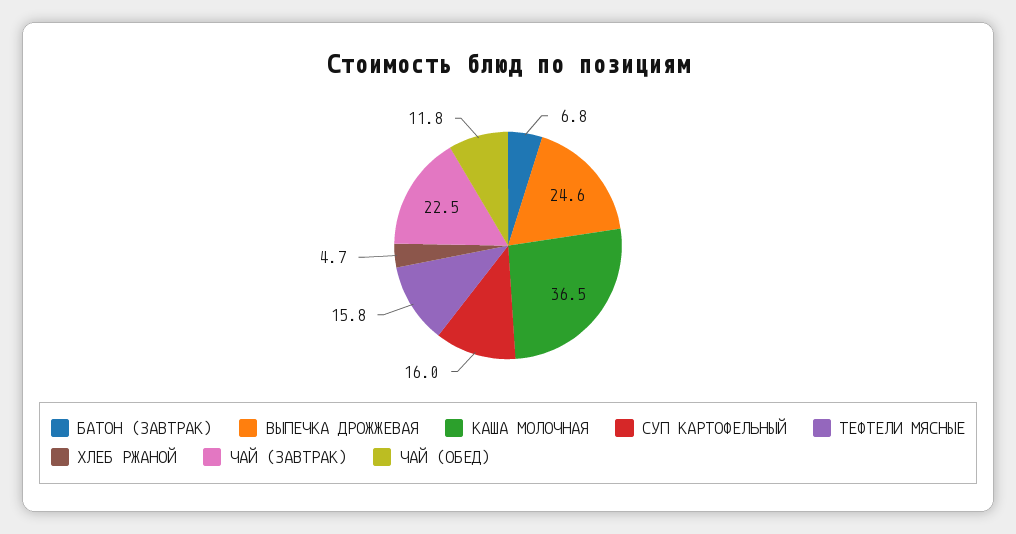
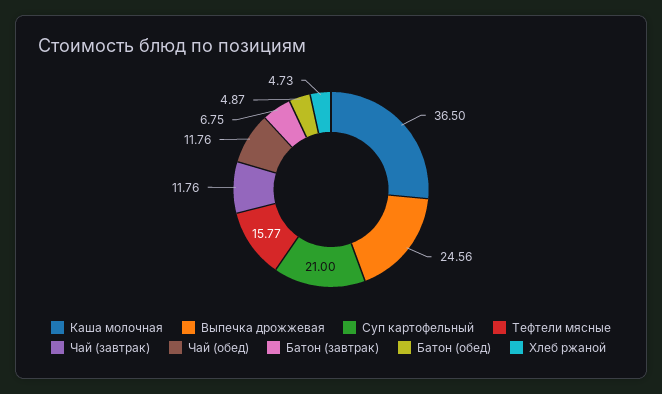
  {
    "БАТОН (ЗАВТРАК)": 6.75,
    "ВЫПЕЧКА ДРОЖЖЕВАЯ": 24.56,
    "КАША МОЛОЧНАЯ": 36.5,
-   "СУП КАРТОФЕЛЬНЫЙ": 16,
+   "СУП КАРТОФЕЛЬНЫЙ": 21,
    "ТЕФТЕЛИ МЯСНЫЕ": 15.77,
    "ХЛЕБ РЖАНОЙ": 4.73,
-   "ЧАЙ (ЗАВТРАК)": 22.5,
+   "ЧАЙ (ЗАВТРАК)": 11.76,
-   "ЧАЙ (ОБЕД)": 11.76
+   "ЧАЙ (ОБЕД)": 11.76,
+   "Батон (обед)": 4.87
  }

